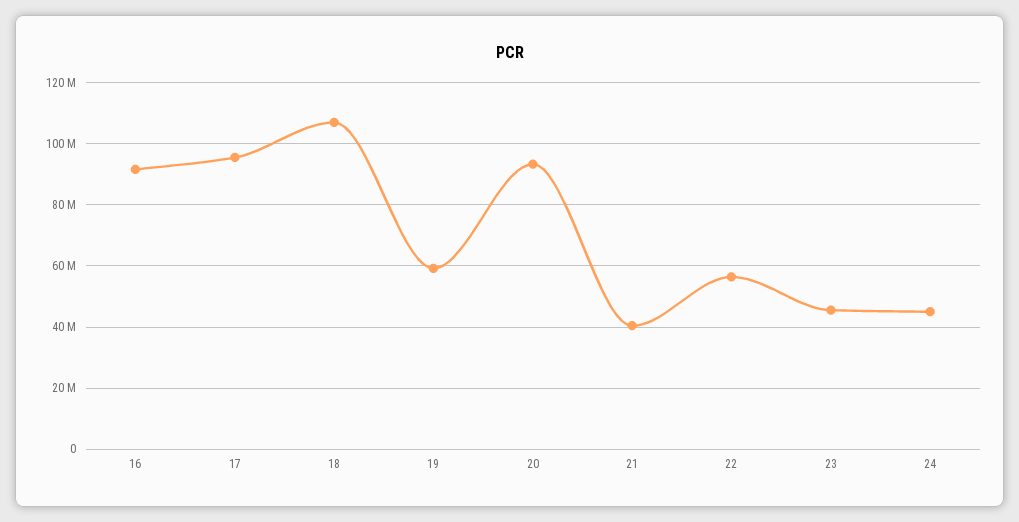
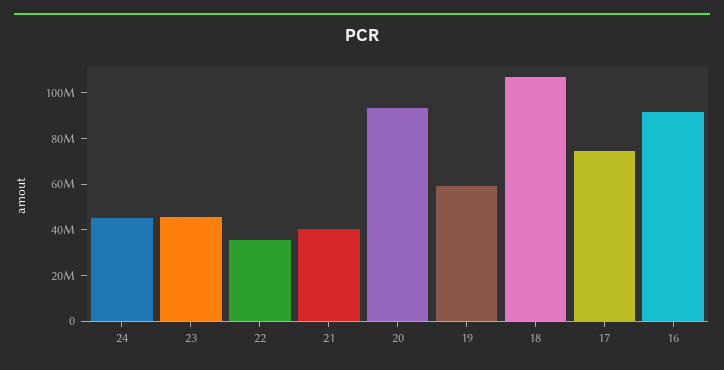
  {
    "16": 92000000,
-   "17": 96000000,
+   "17": 75000000,
    "18": 106000000,
    "19": 60000000,
    "20": 94000000,
    "21": 40000000,
-   "22": 56000000,
+   "22": 35000000,
    "23": 46000000,
    "24": 46000000
  }

